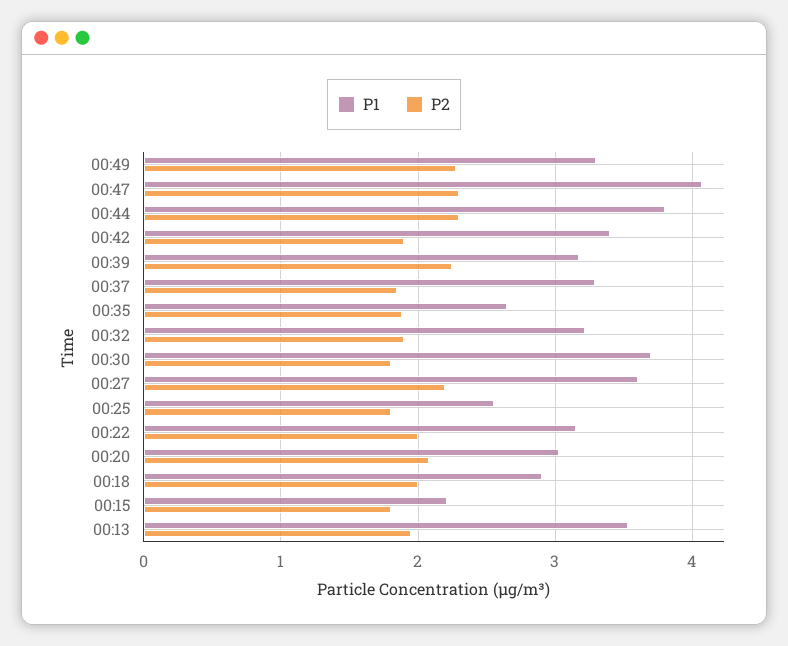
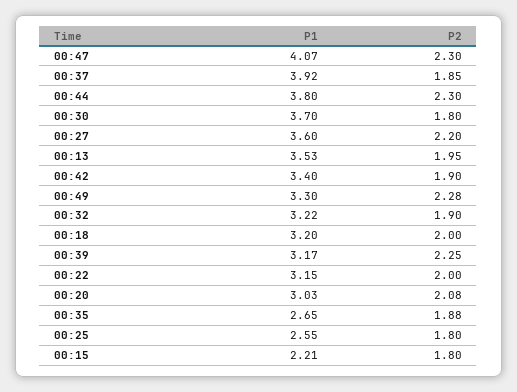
  {
    "P1": {
      "00:49": 3.3,
      "00:47": 4.07,
      "00:44": 3.8,
      "00:42": 3.4,
      "00:39": 3.17,
-     "00:37": 3.3,
+     "00:37": 3.92,
      "00:35": 2.65,
      "00:32": 3.22,
      "00:30": 3.7,
      "00:27": 3.6,
      "00:25": 2.55,
      "00:22": 3.15,
      "00:20": 3.03,
-     "00:18": 2.9,
+     "00:18": 3.2,
      "00:15": 2.21,
      "00:13": 3.53
    },
    "P2": {
      "00:49": 2.28,
      "00:47": 2.3,
      "00:44": 2.3,
      "00:42": 1.9,
      "00:39": 2.25,
      "00:37": 1.85,
      "00:35": 1.88,
      "00:32": 1.9,
      "00:30": 1.8,
      "00:27": 2.2,
      "00:25": 1.8,
      "00:22": 2,
      "00:20": 2.08,
      "00:18": 2,
      "00:15": 1.8,
      "00:13": 1.95
    }
  }

